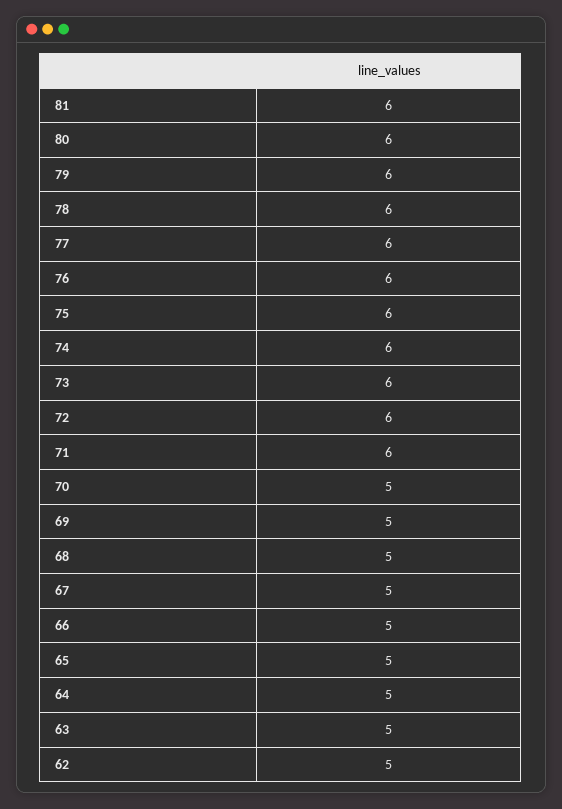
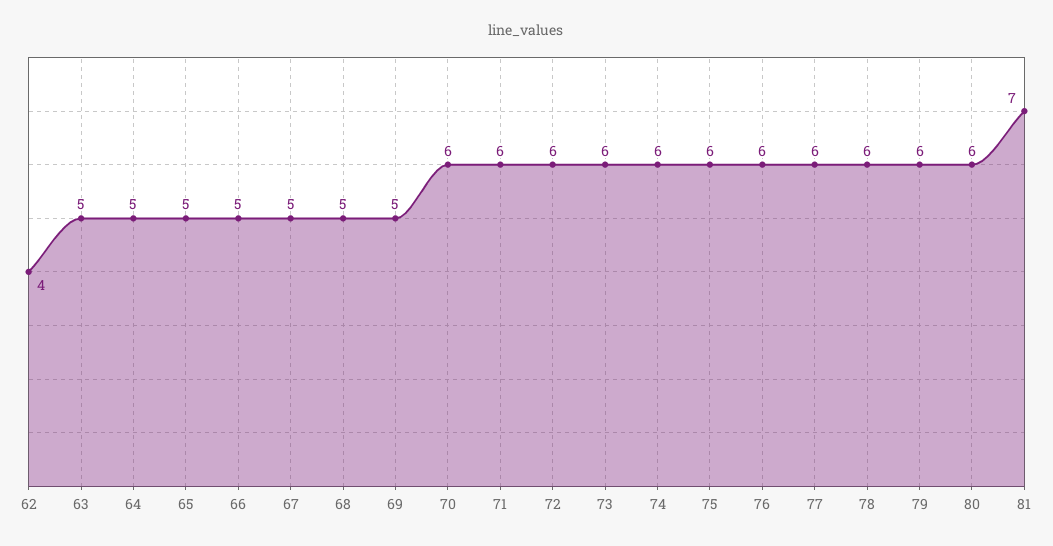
  {
-   "81": 6,
+   "81": 7,
    "80": 6,
    "79": 6,
    "78": 6,
    "77": 6,
    "76": 6,
    "75": 6,
    "74": 6,
    "73": 6,
    "72": 6,
    "71": 6,
-   "70": 5,
+   "70": 6,
    "69": 5,
    "68": 5,
    "67": 5,
    "66": 5,
    "65": 5,
    "64": 5,
    "63": 5,
-   "62": 5
+   "62": 4
  }

